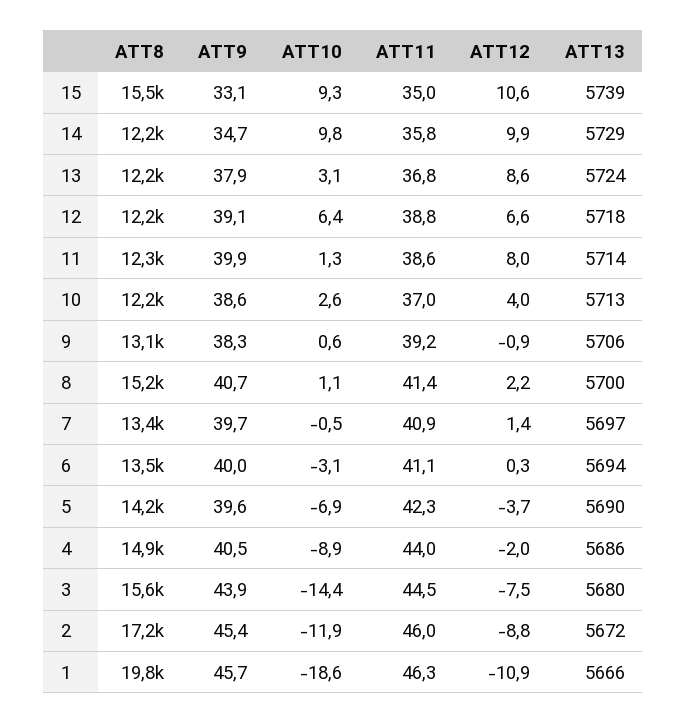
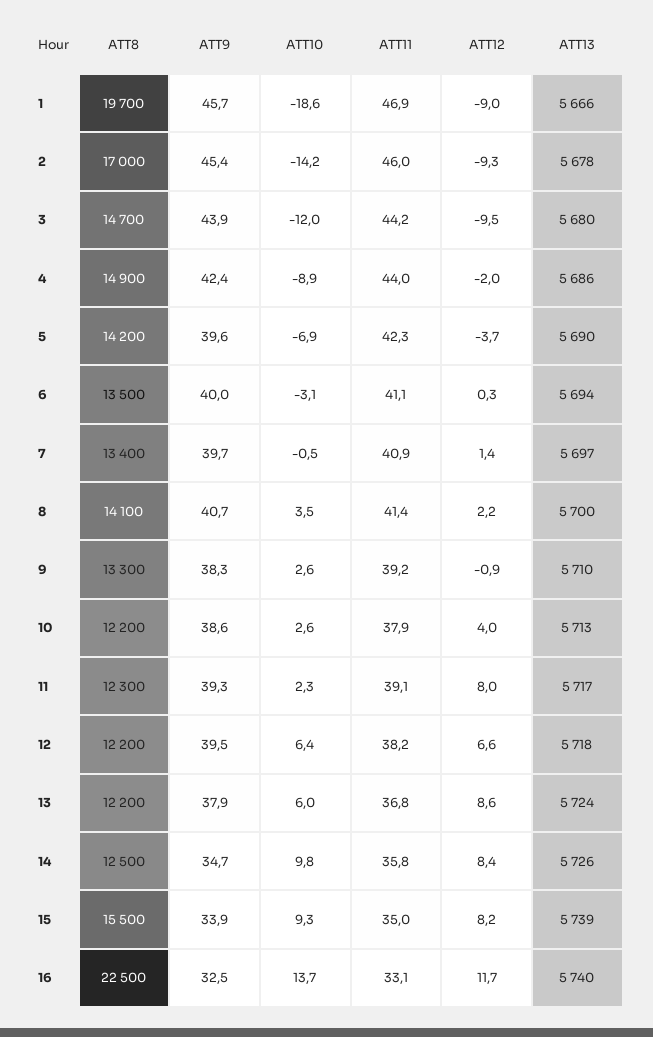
  {
    "ATT8": {
      "15": 15500,
-     "14": 12200,
+     "14": 12500,
      "13": 12200,
      "12": 12200,
      "11": 12300,
      "10": 12200,
-     "9": 13100,
+     "9": 13300,
-     "8": 15200,
+     "8": 14100,
      "7": 13400,
      "6": 13500,
      "5": 14200,
      "4": 14900,
-     "3": 15600,
+     "3": 14700,
-     "2": 17200,
+     "2": 17000,
-     "1": 19800
+     "1": 19700,
+     "16": 22500
    },
    "ATT9": {
-     "15": 33.1,
+     "15": 33.9,
      "14": 34.7,
      "13": 37.9,
-     "12": 39.1,
+     "12": 39.5,
-     "11": 39.9,
+     "11": 39.3,
      "10": 38.6,
      "9": 38.3,
      "8": 40.7,
      "7": 39.7,
      "6": 40,
      "5": 39.6,
-     "4": 40.5,
+     "4": 42.4,
      "3": 43.9,
      "2": 45.4,
-     "1": 45.7
+     "1": 45.7,
+     "16": 32.5
    },
    "ATT10": {
      "15": 9.3,
      "14": 9.8,
-     "13": 3.1,
+     "13": 6,
      "12": 6.4,
-     "11": 1.3,
+     "11": 2.3,
      "10": 2.6,
-     "9": 0.6,
+     "9": 2.6,
-     "8": 1.1,
+     "8": 3.5,
      "7": -0.5,
      "6": -3.1,
      "5": -6.9,
      "4": -8.9,
-     "3": -14.4,
+     "3": -12,
-     "2": -11.9,
+     "2": -14.2,
-     "1": -18.6
+     "1": -18.6,
+     "16": 13.7
    },
    "ATT11": {
      "15": 35,
      "14": 35.8,
      "13": 36.8,
-     "12": 38.8,
+     "12": 38.2,
-     "11": 38.6,
+     "11": 39.1,
-     "10": 37,
+     "10": 37.9,
      "9": 39.2,
      "8": 41.4,
      "7": 40.9,
      "6": 41.1,
      "5": 42.3,
      "4": 44,
-     "3": 44.5,
+     "3": 44.2,
      "2": 46,
-     "1": 46.3
+     "1": 46.9,
+     "16": 33.1
    },
    "ATT12": {
-     "15": 10.6,
+     "15": 8.2,
-     "14": 9.9,
+     "14": 8.4,
      "13": 8.6,
      "12": 6.6,
      "11": 8,
      "10": 4,
      "9": -0.9,
      "8": 2.2,
      "7": 1.4,
      "6": 0.3,
      "5": -3.7,
      "4": -2,
-     "3": -7.5,
+     "3": -9.5,
-     "2": -8.8,
+     "2": -9.3,
-     "1": -10.9
+     "1": -9,
+     "16": 11.7
    },
    "ATT13": {
      "15": 5739,
-     "14": 5729,
+     "14": 5726,
      "13": 5724,
      "12": 5718,
-     "11": 5714,
+     "11": 5717,
      "10": 5713,
-     "9": 5706,
+     "9": 5710,
      "8": 5700,
      "7": 5697,
      "6": 5694,
      "5": 5690,
      "4": 5686,
      "3": 5680,
-     "2": 5672,
+     "2": 5678,
-     "1": 5666
+     "1": 5666,
+     "16": 5740
    }
  }

